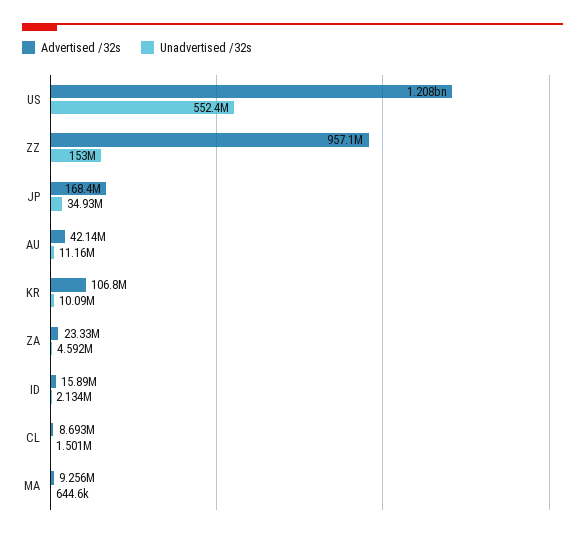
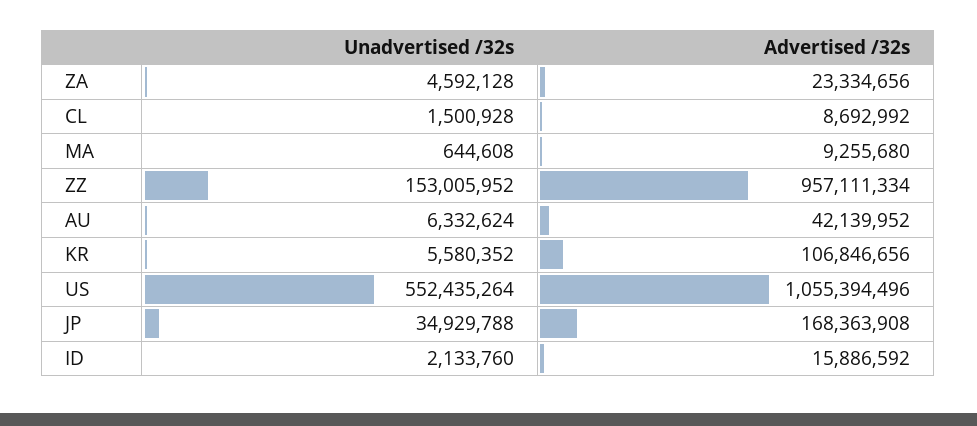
  {
    "Advertised /32s": {
-     "US": 1208000000,
+     "US": 1055394496,
      "ZZ": 957111334,
      "JP": 168363908,
      "AU": 42139952,
      "KR": 106846656,
      "ZA": 23334656,
      "ID": 15886592,
      "CL": 8692992,
      "MA": 9255680
    },
    "Unadvertised /32s": {
      "US": 552435264,
      "ZZ": 153005952,
      "JP": 34929788,
-     "AU": 11160000,
+     "AU": 6332624,
-     "KR": 10090000,
+     "KR": 5580352,
      "ZA": 4592128,
      "ID": 2133760,
      "CL": 1500928,
      "MA": 644608
    }
  }

